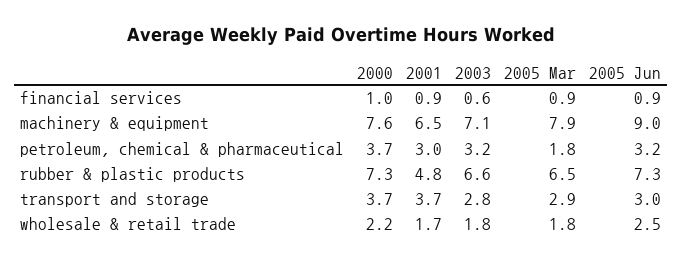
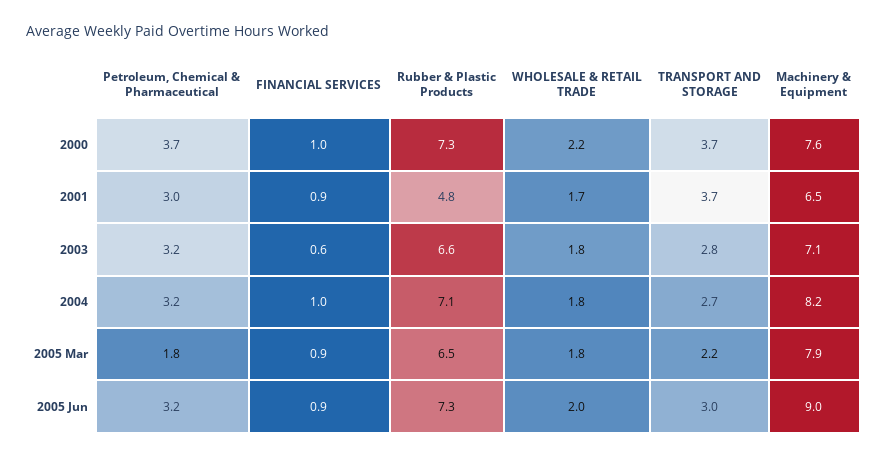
  {
    "2000": {
      "financial services": 1,
      "machinery & equipment": 7.6,
      "petroleum, chemical & pharmaceutical": 3.7,
      "rubber & plastic products": 7.3,
      "transport and storage": 3.7,
      "wholesale & retail trade": 2.2
    },
    "2001": {
      "financial services": 0.9,
      "machinery & equipment": 6.5,
      "petroleum, chemical & pharmaceutical": 3,
      "rubber & plastic products": 4.8,
      "transport and storage": 3.7,
      "wholesale & retail trade": 1.7
    },
    "2003": {
      "financial services": 0.6,
      "machinery & equipment": 7.1,
      "petroleum, chemical & pharmaceutical": 3.2,
      "rubber & plastic products": 6.6,
      "transport and storage": 2.8,
      "wholesale & retail trade": 1.8
    },
    "2005 Mar": {
      "financial services": 0.9,
      "machinery & equipment": 7.9,
      "petroleum, chemical & pharmaceutical": 1.8,
      "rubber & plastic products": 6.5,
-     "transport and storage": 2.9,
+     "transport and storage": 2.2,
      "wholesale & retail trade": 1.8
    },
    "2005 Jun": {
      "financial services": 0.9,
      "machinery & equipment": 9,
      "petroleum, chemical & pharmaceutical": 3.2,
      "rubber & plastic products": 7.3,
      "transport and storage": 3,
-     "wholesale & retail trade": 2.5
+     "wholesale & retail trade": 2
-   }
+   },
+   "2004": {
+     "petroleum, chemical & pharmaceutical": 3.2,
+     "financial services": 1,
+     "rubber & plastic products": 7.1,
+     "wholesale & retail trade": 1.8,
+     "transport and storage": 2.7,
+     "machinery & equipment": 8.2
+   }
  }

